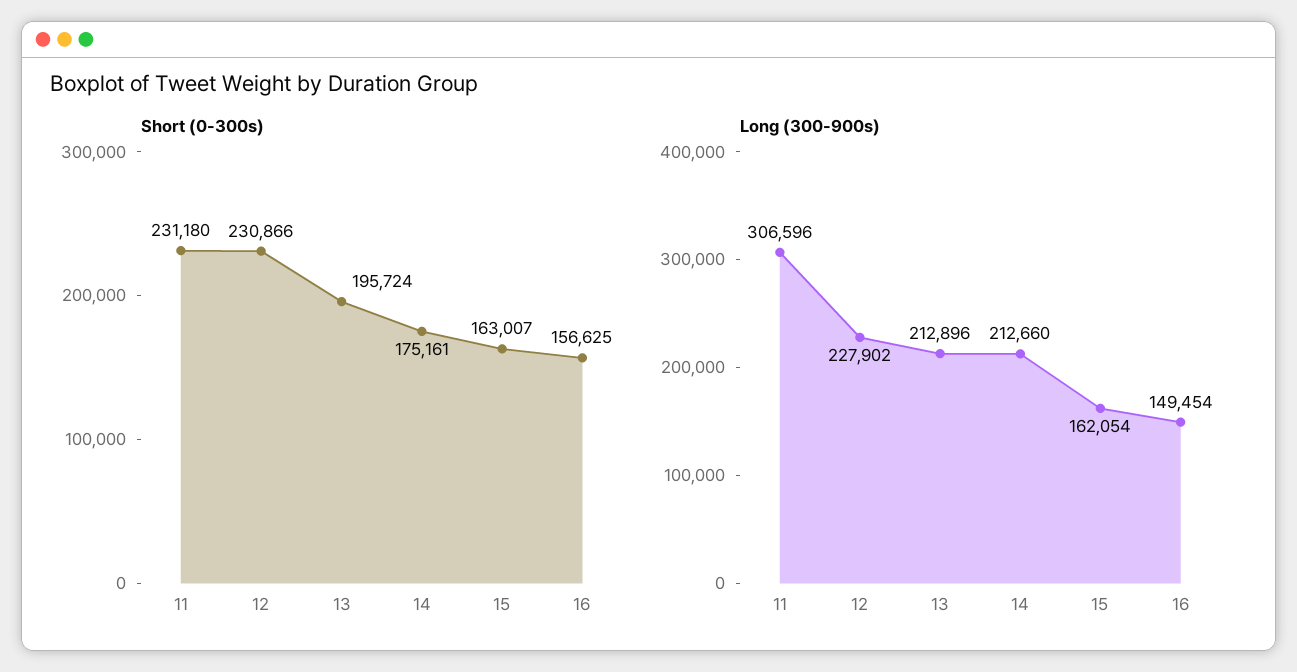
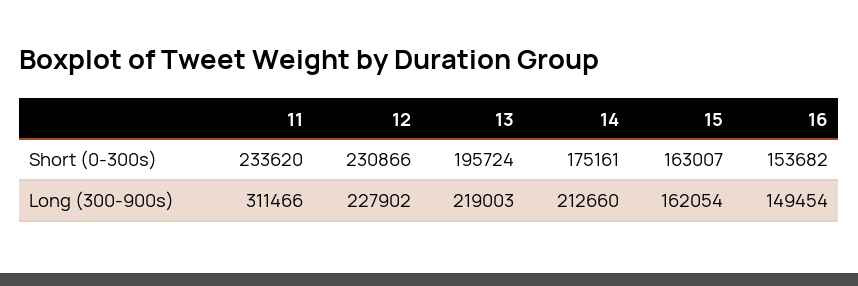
  {
    "Short (0-300s)": {
-     "11": 231180,
+     "11": 233620,
      "12": 230866,
      "13": 195724,
      "14": 175161,
      "15": 163007,
-     "16": 156625
+     "16": 153682
    },
    "Long (300-900s)": {
-     "11": 306596,
+     "11": 311466,
      "12": 227902,
-     "13": 212896,
+     "13": 219003,
      "14": 212660,
      "15": 162054,
      "16": 149454
    }
  }

